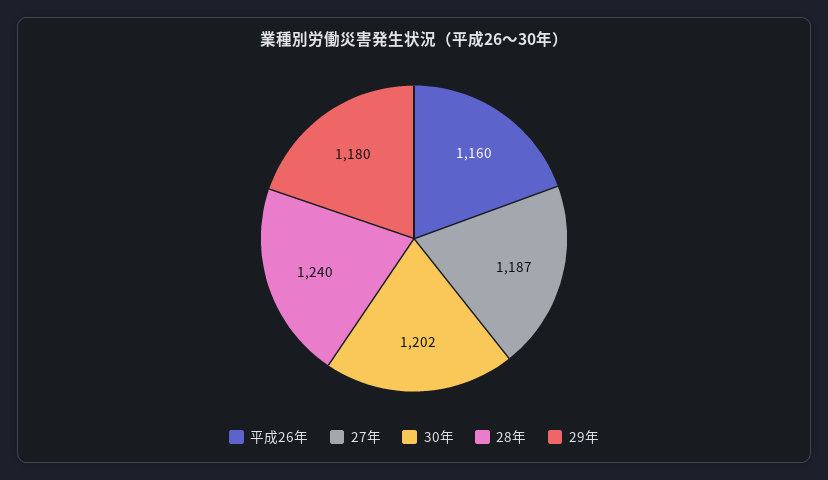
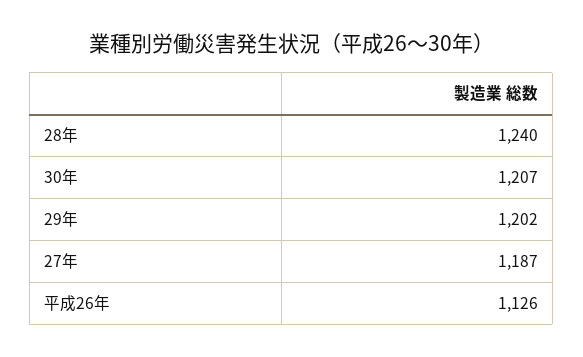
  {
-   "平成26年": 1160,
+   "平成26年": 1126,
    "27年": 1187,
-   "30年": 1202,
+   "30年": 1207,
    "28年": 1240,
-   "29年": 1180
+   "29年": 1202
  }

